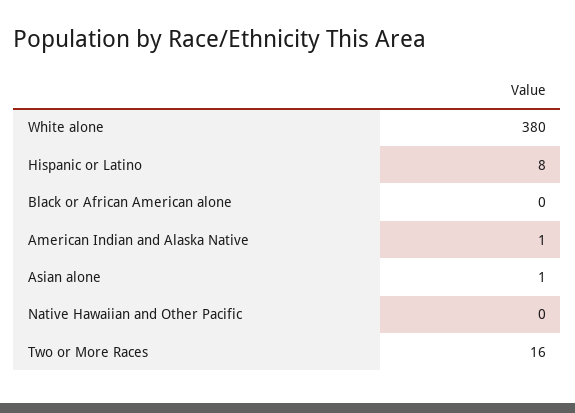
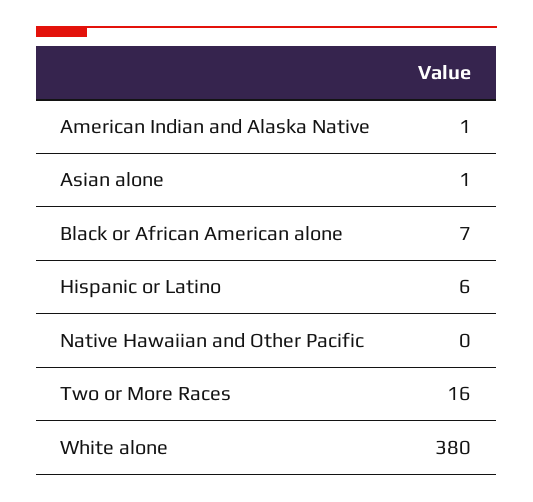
  {
    "White alone": 380,
-   "Hispanic or Latino": 8,
+   "Hispanic or Latino": 6,
-   "Black or African American alone": 0,
+   "Black or African American alone": 7,
    "American Indian and Alaska Native": 1,
    "Asian alone": 1,
    "Native Hawaiian and Other Pacific": 0,
    "Two or More Races": 16
  }

